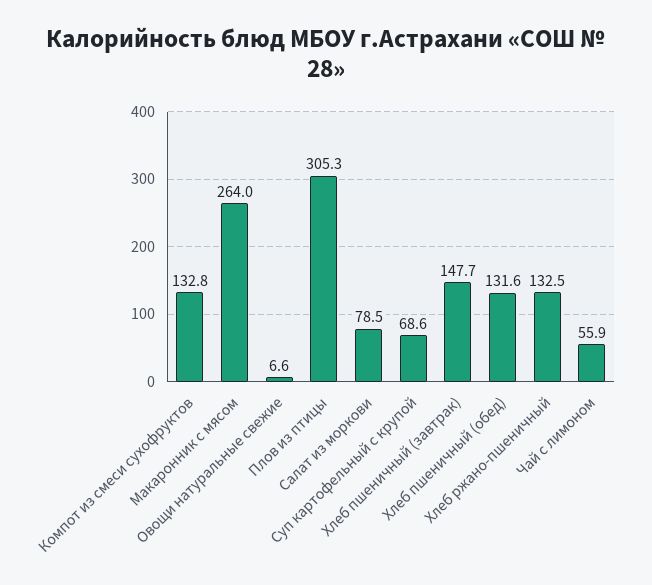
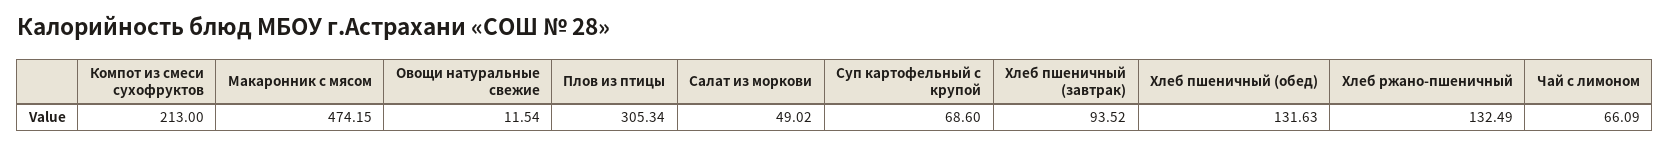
  {
-   "Компот из смеси сухофруктов": 132.8,
+   "Компот из смеси сухофруктов": 213,
-   "Макаронник с мясом": 264,
+   "Макаронник с мясом": 474.15,
-   "Овощи натуральные свежие": 6.6,
+   "Овощи натуральные свежие": 11.54,
    "Плов из птицы": 305.34,
-   "Салат из моркови": 78.5,
+   "Салат из моркови": 49.02,
    "Суп картофельный с крупой": 68.6,
-   "Хлеб пшеничный (завтрак)": 147.7,
+   "Хлеб пшеничный (завтрак)": 93.52,
    "Хлеб пшеничный (обед)": 131.63,
    "Хлеб ржано-пшеничный": 132.49,
-   "Чай с лимоном": 55.9
+   "Чай с лимоном": 66.09
  }

